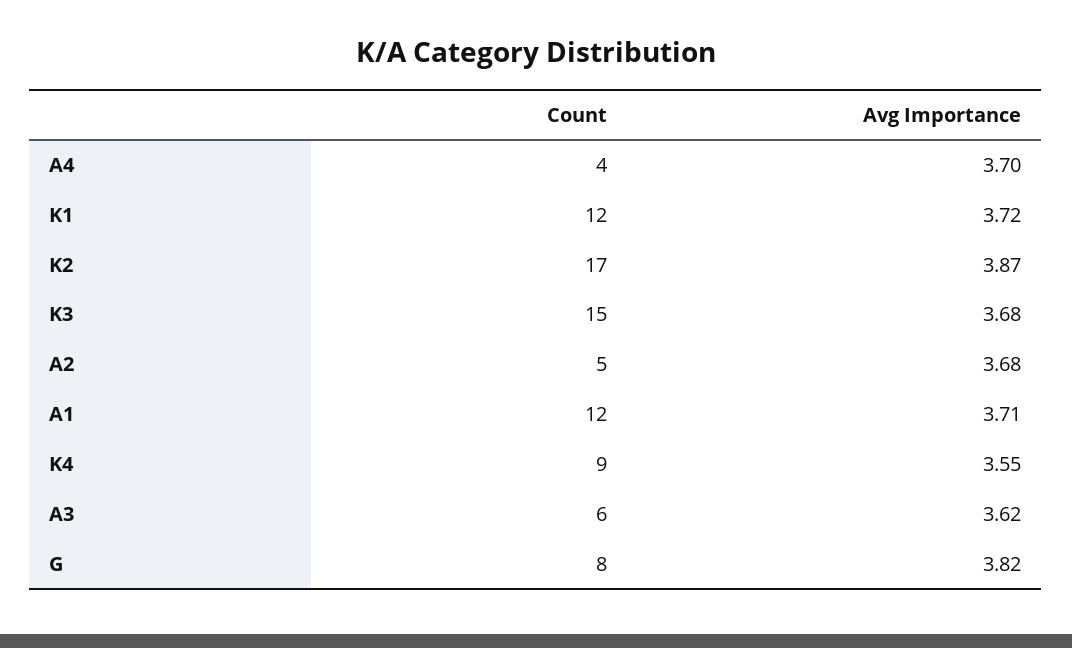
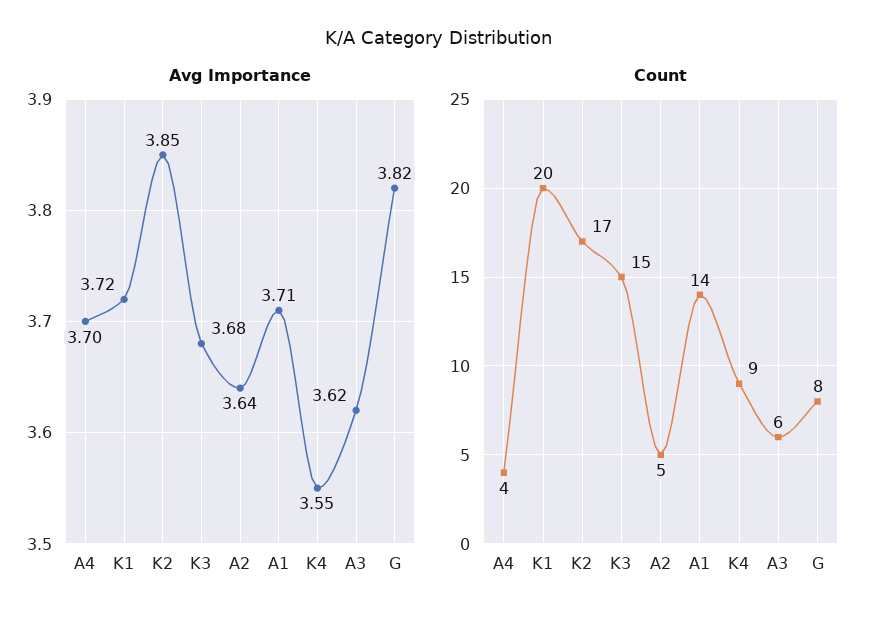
  {
    "Count": {
      "A4": 4,
-     "K1": 12,
+     "K1": 20,
      "K2": 17,
      "K3": 15,
      "A2": 5,
-     "A1": 12,
+     "A1": 14,
      "K4": 9,
      "A3": 6,
      "G": 8
    },
    "Avg Importance": {
      "A4": 3.7,
      "K1": 3.72,
-     "K2": 3.87,
+     "K2": 3.85,
      "K3": 3.68,
-     "A2": 3.68,
+     "A2": 3.64,
      "A1": 3.71,
      "K4": 3.55,
      "A3": 3.62,
      "G": 3.82
    }
  }

